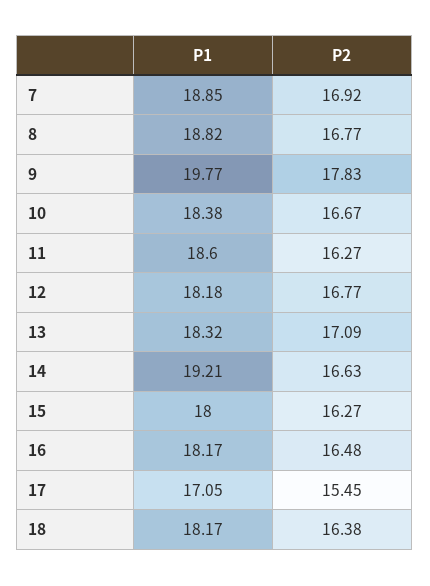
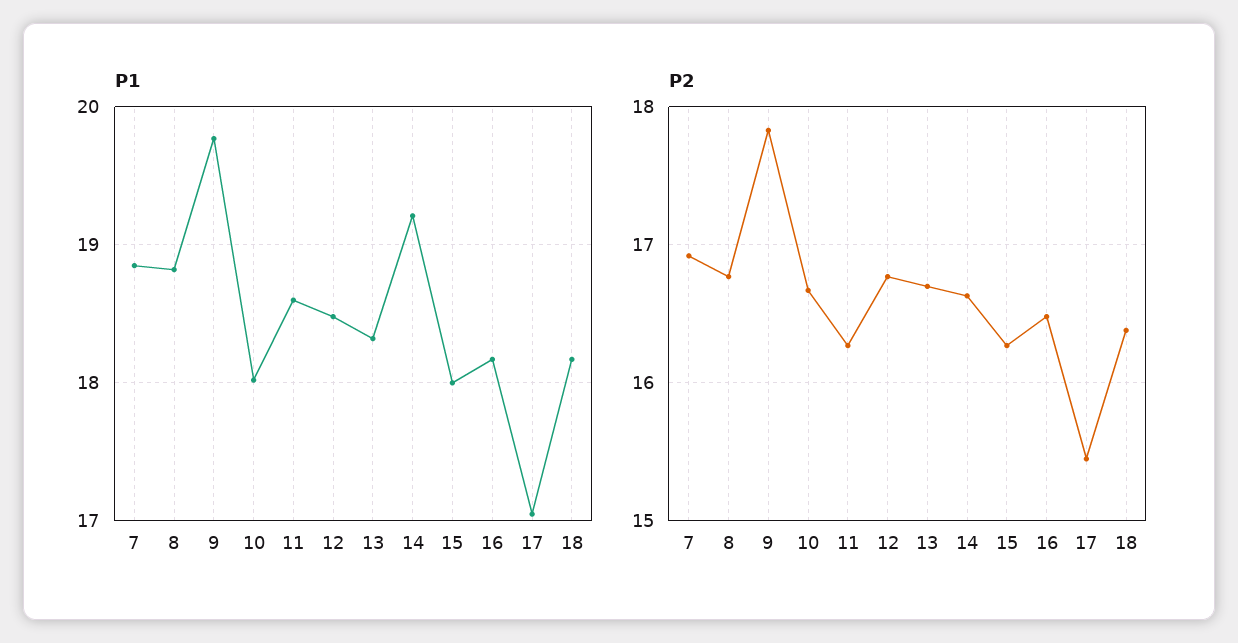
  {
    "P1": {
      "7": 18.85,
      "8": 18.82,
      "9": 19.77,
-     "10": 18.38,
+     "10": 18,
      "11": 18.6,
-     "12": 18.18,
+     "12": 18.5,
      "13": 18.32,
      "14": 19.21,
      "15": 18,
      "16": 18.17,
      "17": 17.05,
      "18": 18.17
    },
    "P2": {
      "7": 16.92,
      "8": 16.77,
      "9": 17.83,
      "10": 16.67,
      "11": 16.27,
      "12": 16.77,
-     "13": 17.09,
+     "13": 16.7,
      "14": 16.63,
      "15": 16.27,
      "16": 16.48,
      "17": 15.45,
      "18": 16.38
    }
  }

